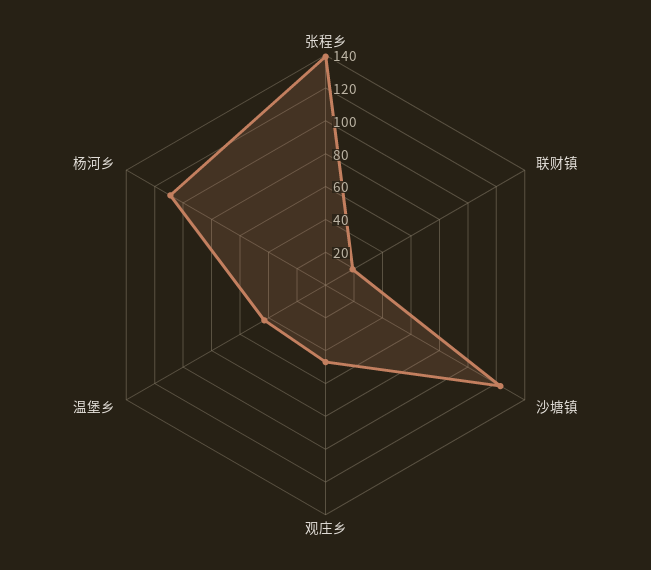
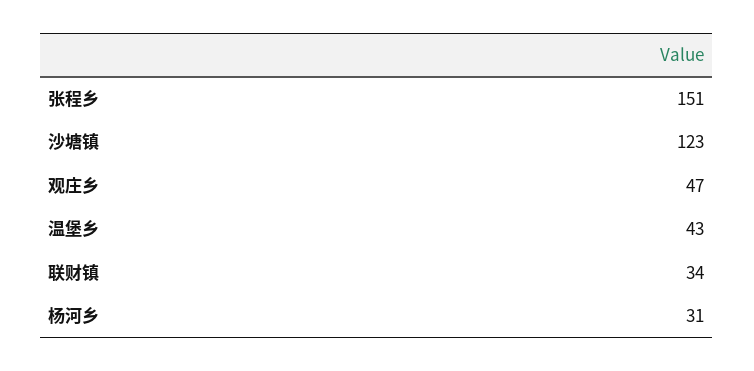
  {
-   "张程乡": 140,
+   "张程乡": 151,
-   "联财镇": 20,
+   "联财镇": 34,
    "沙塘镇": 123,
    "观庄乡": 47,
    "温堡乡": 43,
-   "杨河乡": 110
+   "杨河乡": 31
  }

